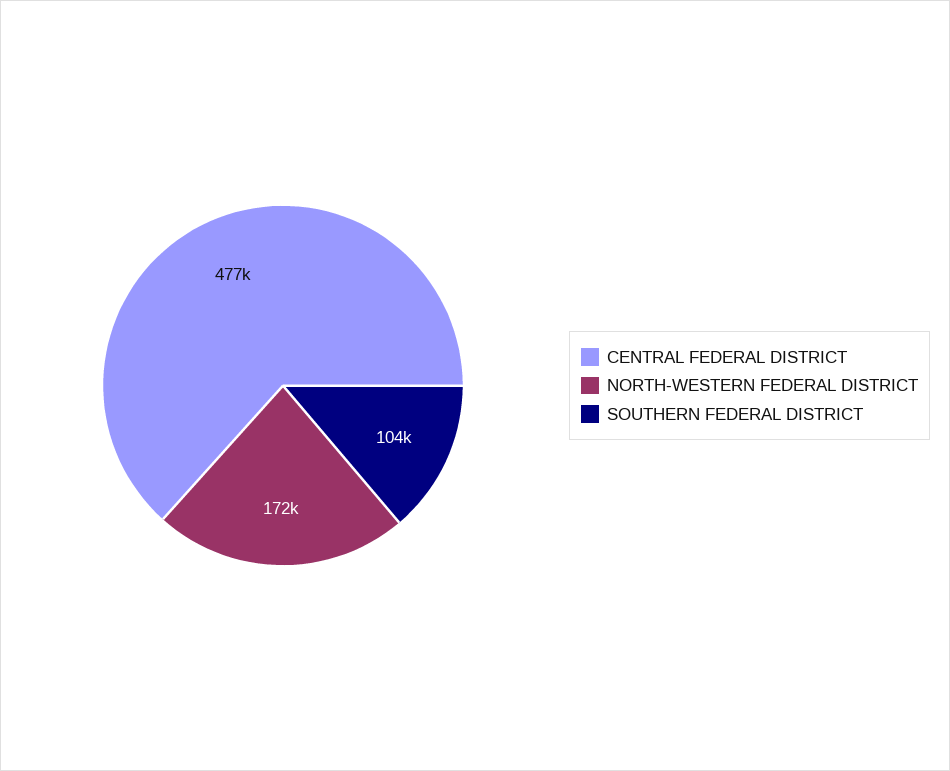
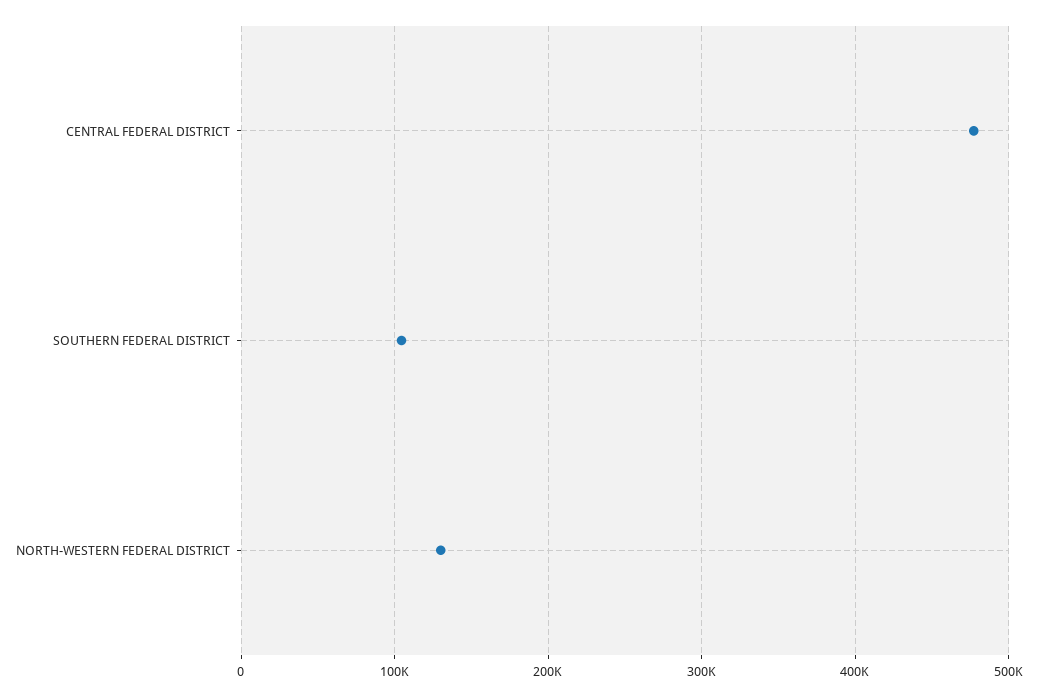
  {
    "CENTRAL FEDERAL DISTRICT": 477000,
-   "NORTH-WESTERN FEDERAL DISTRICT": 172000,
+   "NORTH-WESTERN FEDERAL DISTRICT": 130000,
    "SOUTHERN FEDERAL DISTRICT": 104000
  }

